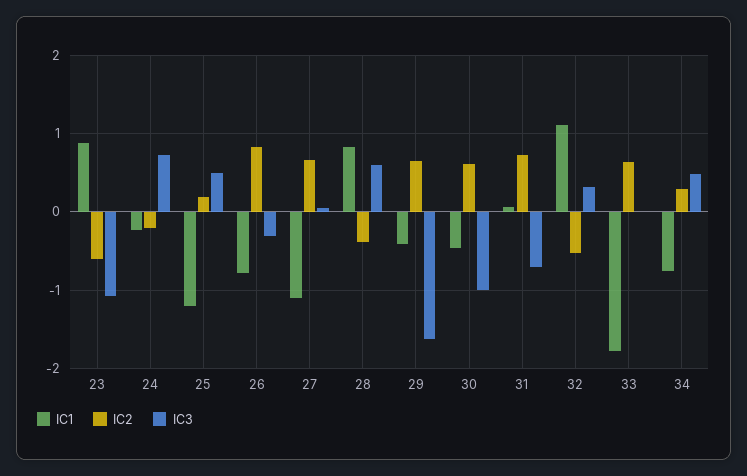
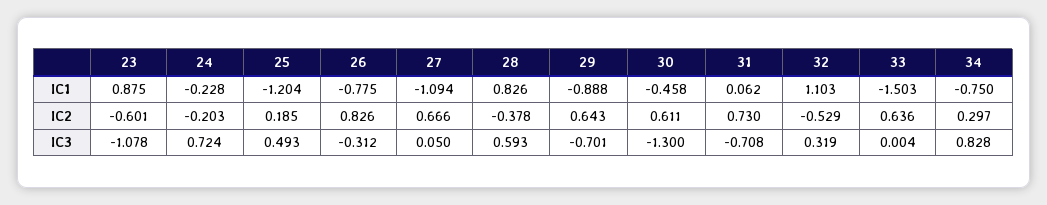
  {
    "IC1": {
      "23": 0.875,
      "24": -0.228,
      "25": -1.204,
      "26": -0.775,
      "27": -1.094,
      "28": 0.826,
-     "29": -0.4,
+     "29": -0.888,
      "30": -0.458,
      "31": 0.062,
      "32": 1.103,
-     "33": -1.8,
+     "33": -1.503,
      "34": -0.75
    },
    "IC2": {
      "23": -0.601,
      "24": -0.203,
      "25": 0.185,
      "26": 0.826,
      "27": 0.666,
      "28": -0.378,
      "29": 0.643,
      "30": 0.611,
      "31": 0.73,
      "32": -0.529,
      "33": 0.636,
      "34": 0.297
    },
    "IC3": {
      "23": -1.078,
      "24": 0.724,
      "25": 0.493,
      "26": -0.312,
      "27": 0.05,
      "28": 0.593,
-     "29": -1.6,
+     "29": -0.701,
-     "30": -1,
+     "30": -1.3,
      "31": -0.708,
      "32": 0.319,
      "33": 0.004,
-     "34": 0.5
+     "34": 0.828
    }
  }

